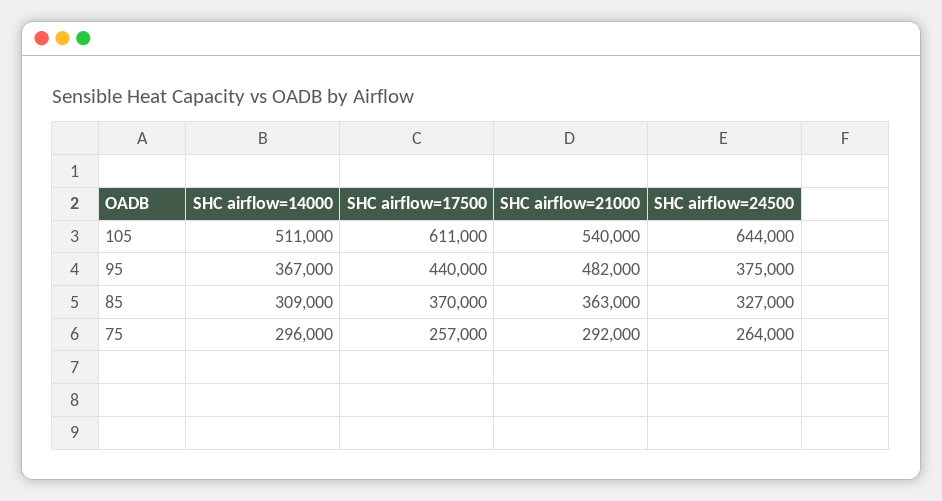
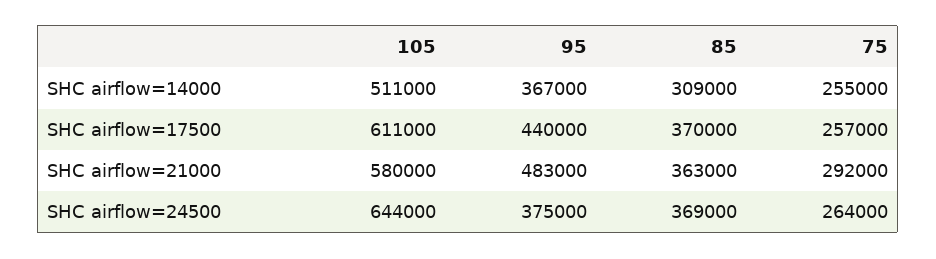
  {
    "SHC airflow=14000": {
      "105": 511000,
      "95": 367000,
      "85": 309000,
-     "75": 296000
+     "75": 255000
    },
    "SHC airflow=17500": {
      "105": 611000,
      "95": 440000,
      "85": 370000,
      "75": 257000
    },
    "SHC airflow=21000": {
-     "105": 540000,
+     "105": 580000,
-     "95": 482000,
+     "95": 483000,
      "85": 363000,
      "75": 292000
    },
    "SHC airflow=24500": {
      "105": 644000,
      "95": 375000,
-     "85": 327000,
+     "85": 369000,
      "75": 264000
    }
  }

